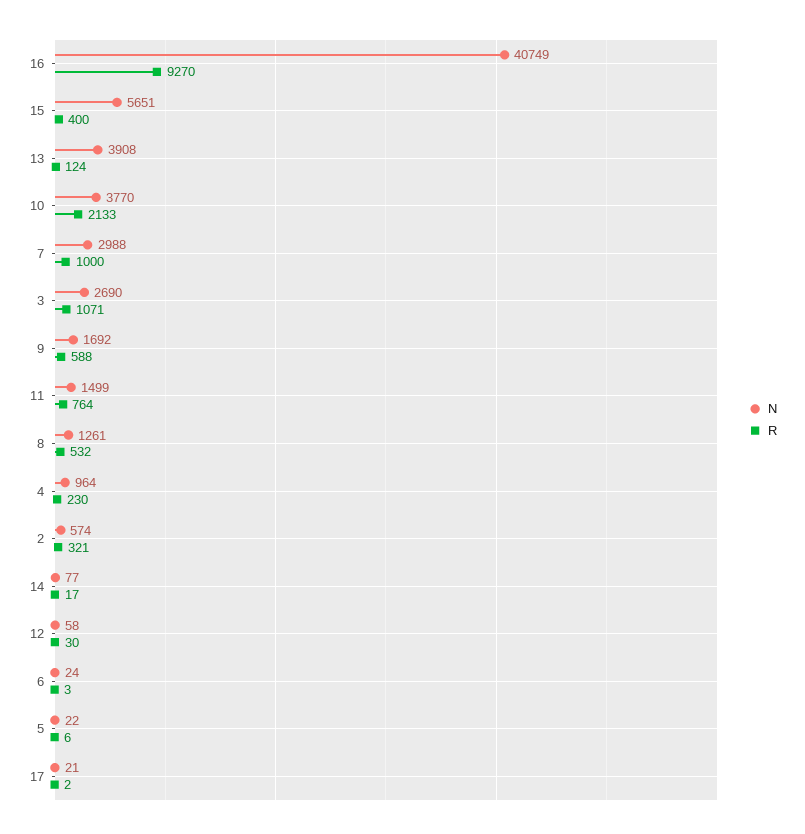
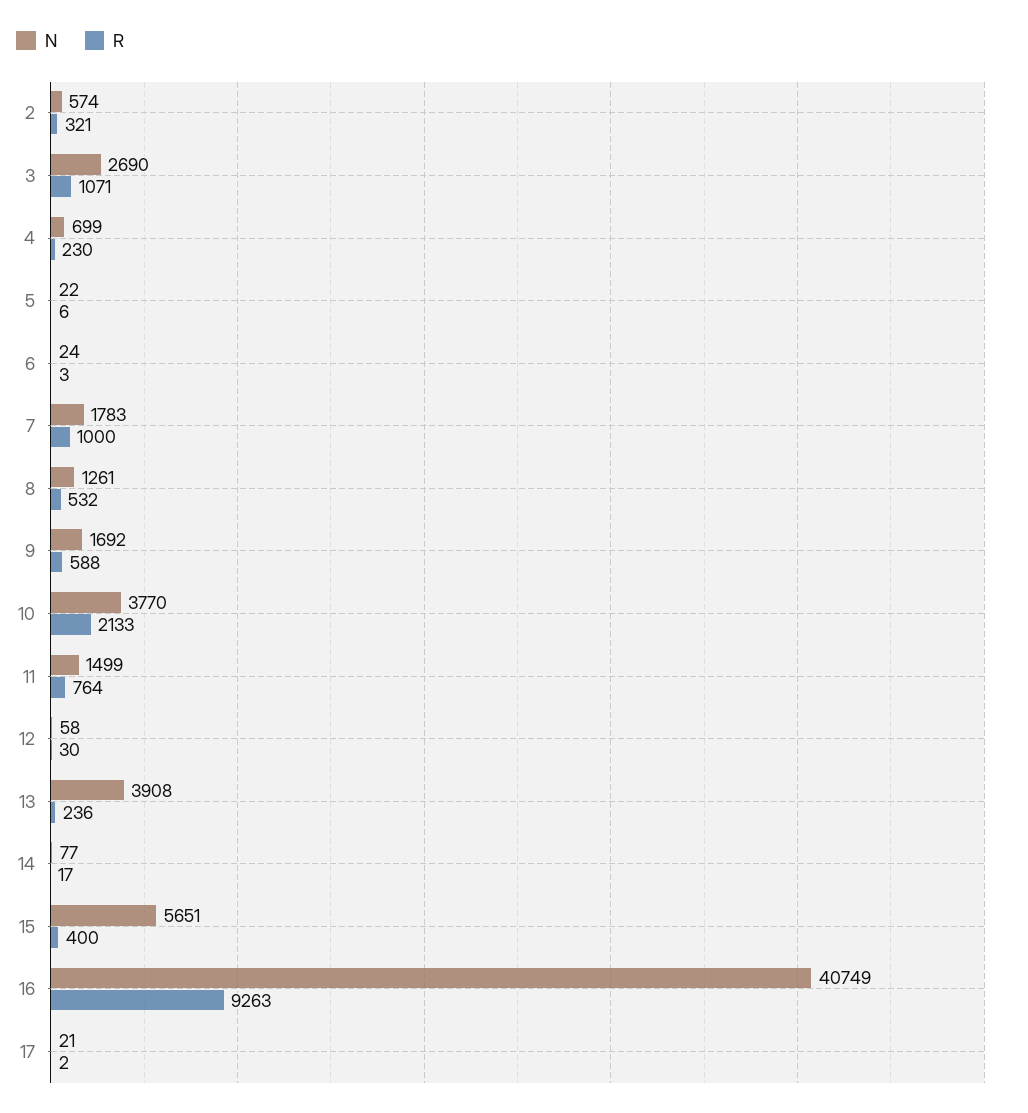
  {
    "N": {
      "16": 40749,
      "15": 5651,
      "13": 3908,
      "10": 3770,
-     "7": 2988,
+     "7": 1783,
      "3": 2690,
      "9": 1692,
      "11": 1499,
      "8": 1261,
-     "4": 964,
+     "4": 699,
      "2": 574,
      "14": 77,
      "12": 58,
      "6": 24,
      "5": 22,
      "17": 21
    },
    "R": {
-     "16": 9270,
+     "16": 9263,
      "15": 400,
-     "13": 124,
+     "13": 236,
      "10": 2133,
      "7": 1000,
      "3": 1071,
      "9": 588,
      "11": 764,
      "8": 532,
      "4": 230,
      "2": 321,
      "14": 17,
      "12": 30,
      "6": 3,
      "5": 6,
      "17": 2
    }
  }

